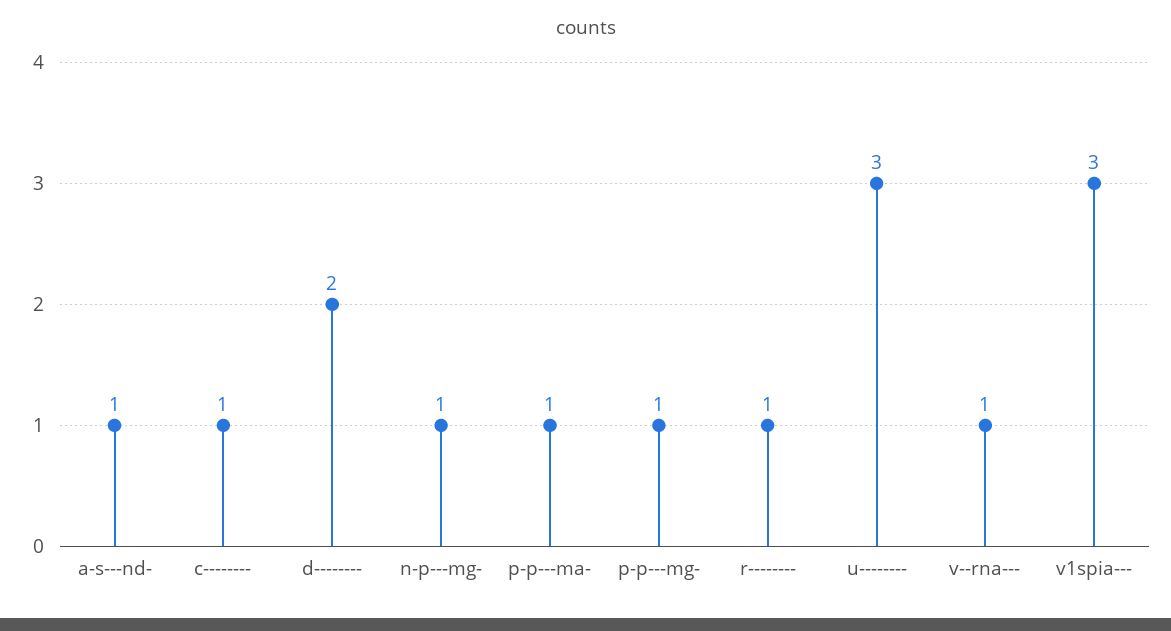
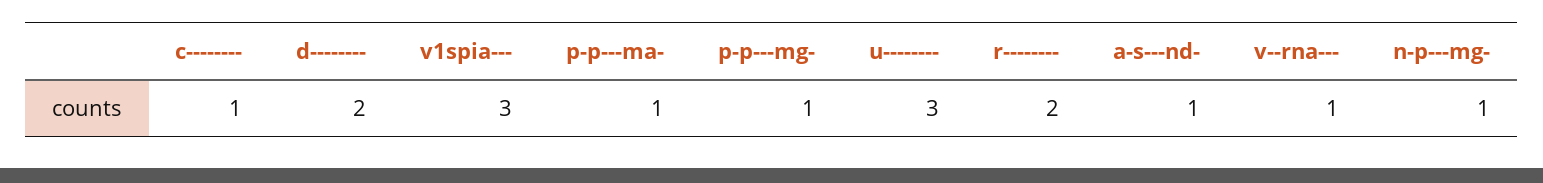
  {
    "a-s---nd-": 1,
    "c--------": 1,
    "d--------": 2,
    "n-p---mg-": 1,
    "p-p---ma-": 1,
    "p-p---mg-": 1,
-   "r--------": 1,
+   "r--------": 2,
    "u--------": 3,
    "v--rna---": 1,
    "v1spia---": 3
  }

